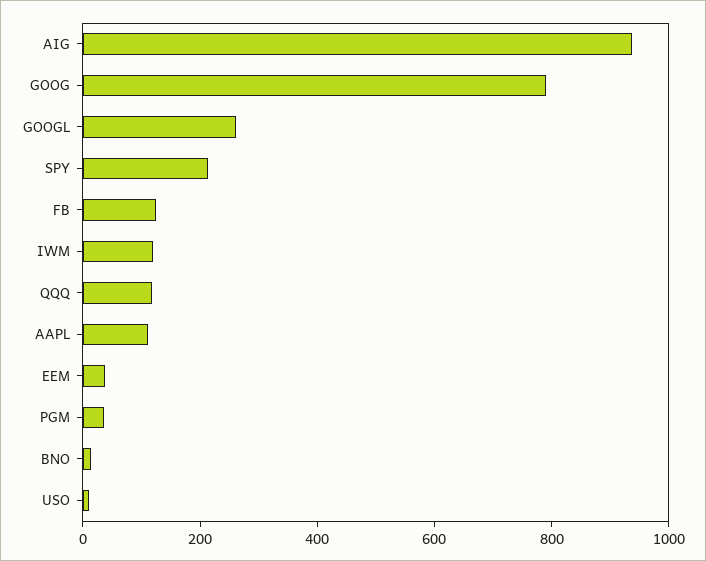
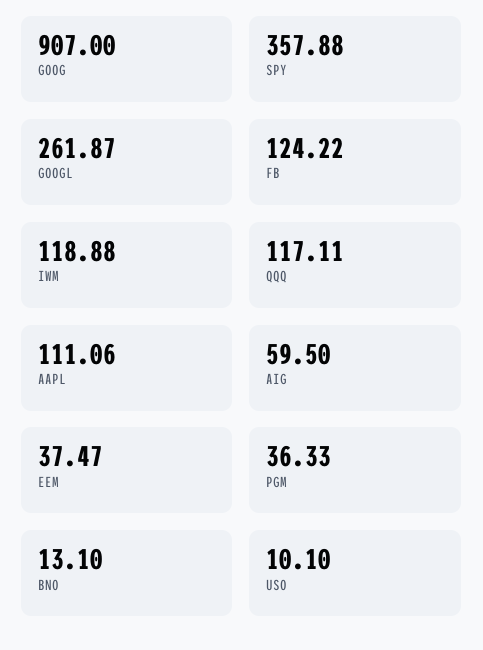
  {
-   "AIG": 950,
+   "AIG": 59.5,
-   "GOOG": 800,
+   "GOOG": 907,
    "GOOGL": 261.87,
-   "SPY": 200,
+   "SPY": 357.88,
    "FB": 124.22,
    "IWM": 118.88,
    "QQQ": 117.11,
    "AAPL": 111.06,
    "EEM": 37.47,
    "PGM": 36.33,
    "BNO": 13.1,
    "USO": 10.1
  }

